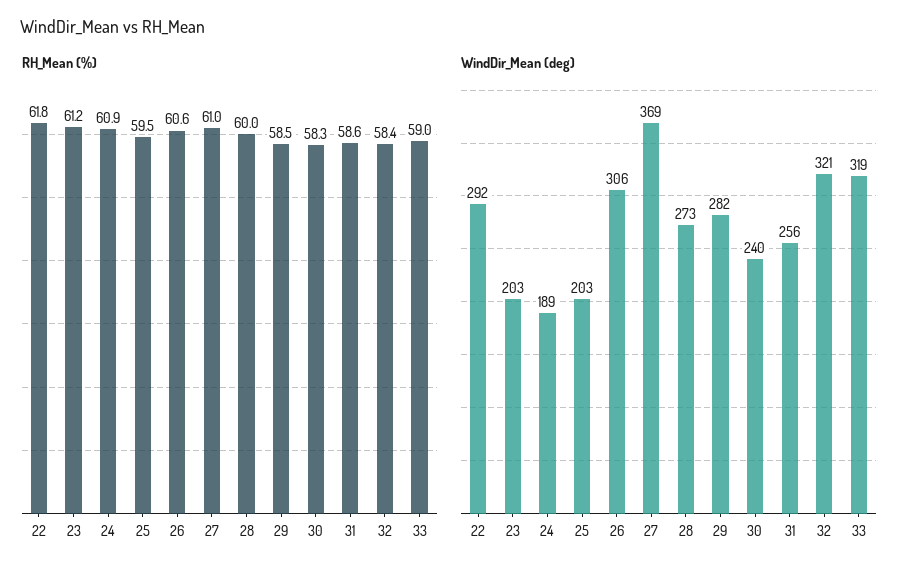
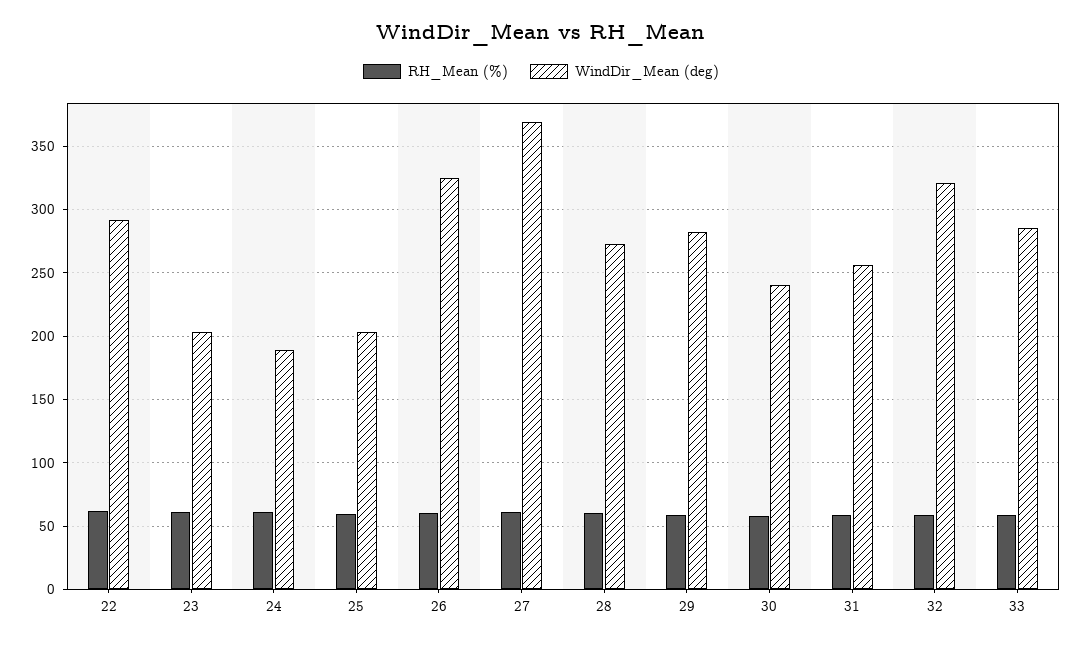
  {
    "RH_Mean (%)": {
      "22": 61.8,
      "23": 61.2,
      "24": 60.9,
      "25": 59.5,
      "26": 60.6,
      "27": 61,
      "28": 60,
      "29": 58.5,
      "30": 58.3,
      "31": 58.6,
      "32": 58.4,
      "33": 59
    },
    "WindDir_Mean (deg)": {
      "22": 292,
      "23": 203,
      "24": 189,
      "25": 203,
-     "26": 306,
+     "26": 325,
      "27": 369,
      "28": 273,
      "29": 282,
      "30": 240,
      "31": 256,
      "32": 321,
-     "33": 319
+     "33": 285
    }
  }

